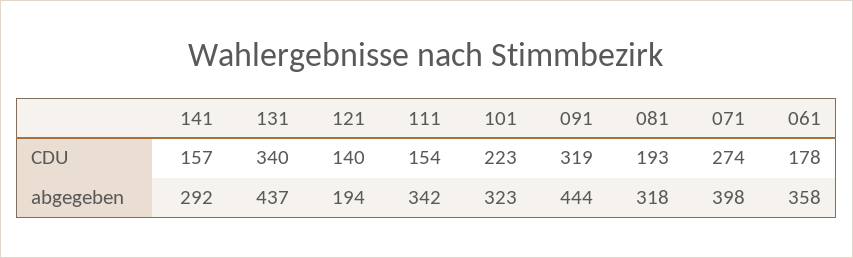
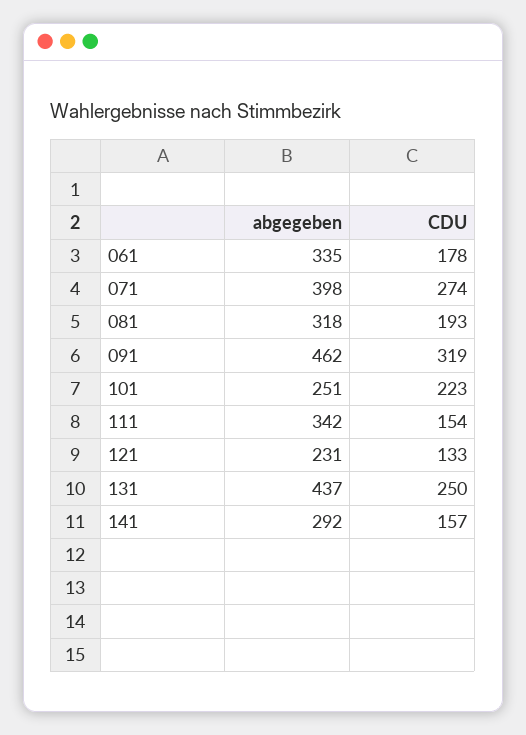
  {
    "141": {
      "CDU": 157,
      "abgegeben": 292
    },
    "131": {
-     "CDU": 340,
+     "CDU": 250,
      "abgegeben": 437
    },
    "121": {
-     "CDU": 140,
+     "CDU": 133,
-     "abgegeben": 194
+     "abgegeben": 231
    },
    "111": {
      "CDU": 154,
      "abgegeben": 342
    },
    "101": {
      "CDU": 223,
-     "abgegeben": 323
+     "abgegeben": 251
    },
    "091": {
      "CDU": 319,
-     "abgegeben": 444
+     "abgegeben": 462
    },
    "081": {
      "CDU": 193,
      "abgegeben": 318
    },
    "071": {
      "CDU": 274,
      "abgegeben": 398
    },
    "061": {
      "CDU": 178,
-     "abgegeben": 358
+     "abgegeben": 335
    }
  }

